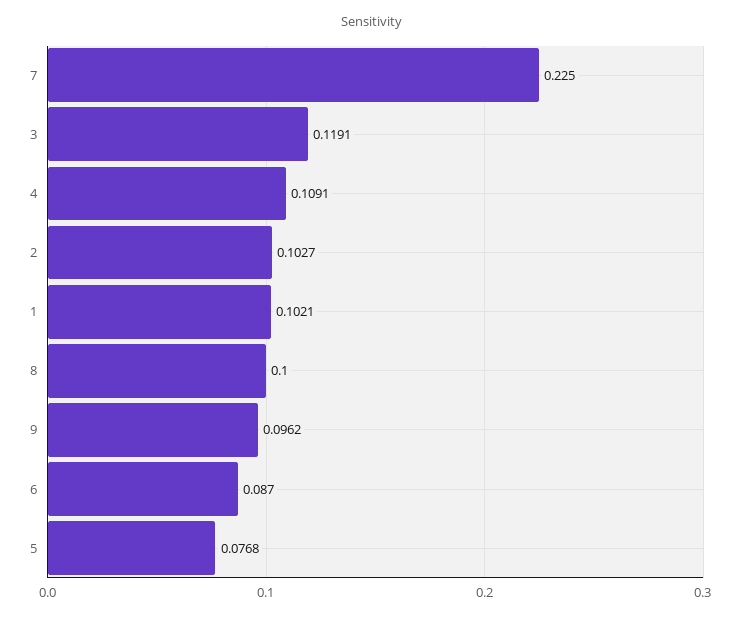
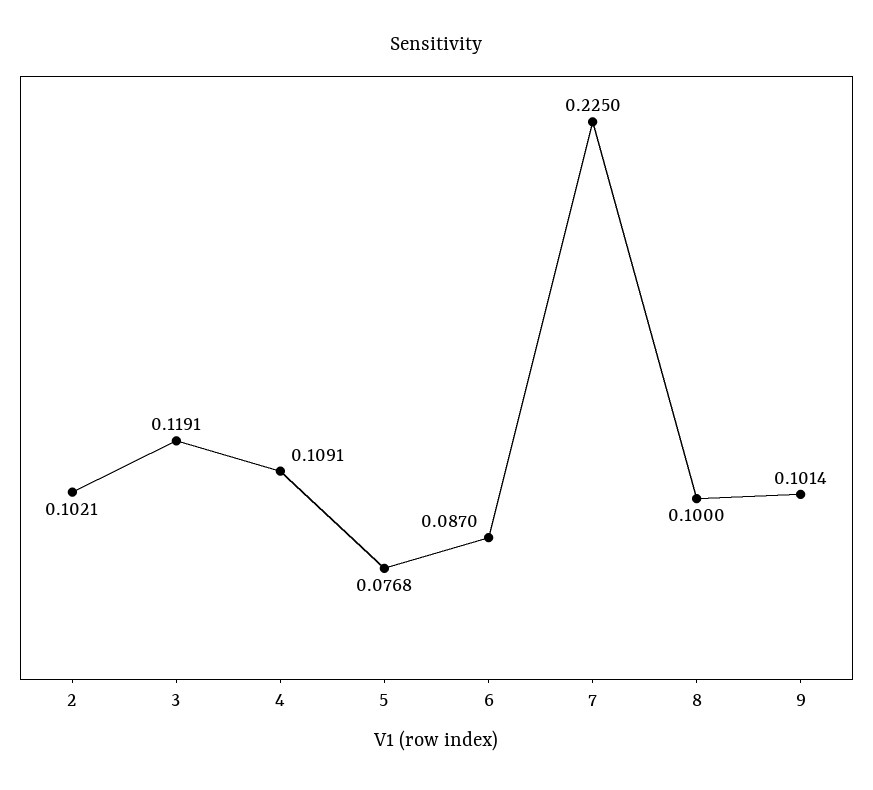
  {
    "7": 0.225,
    "3": 0.1191,
    "4": 0.1091,
-   "2": 0.1027,
+   "2": 0.1021,
-   "1": 0.1021,
    "8": 0.1,
-   "9": 0.0962,
+   "9": 0.1014,
    "6": 0.087,
    "5": 0.0768
  }

